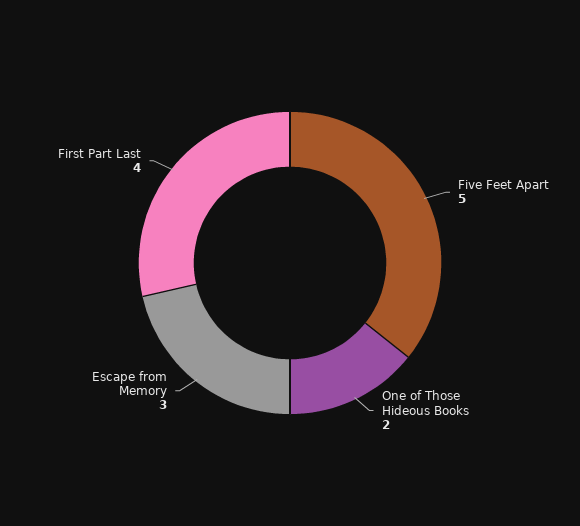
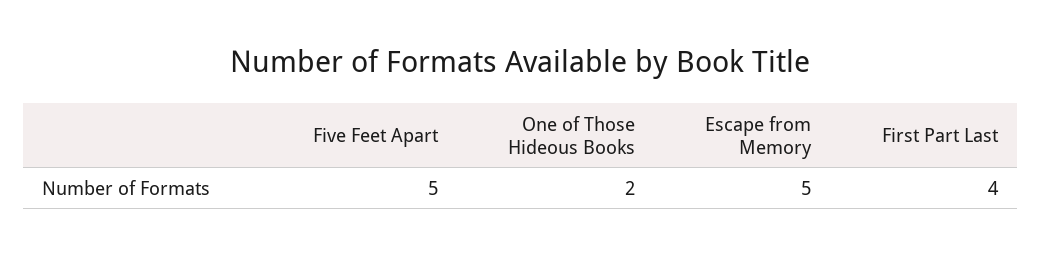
  {
    "Five Feet Apart": 5,
    "One of Those Hideous Books": 2,
-   "Escape from Memory": 3,
+   "Escape from Memory": 5,
    "First Part Last": 4
  }

